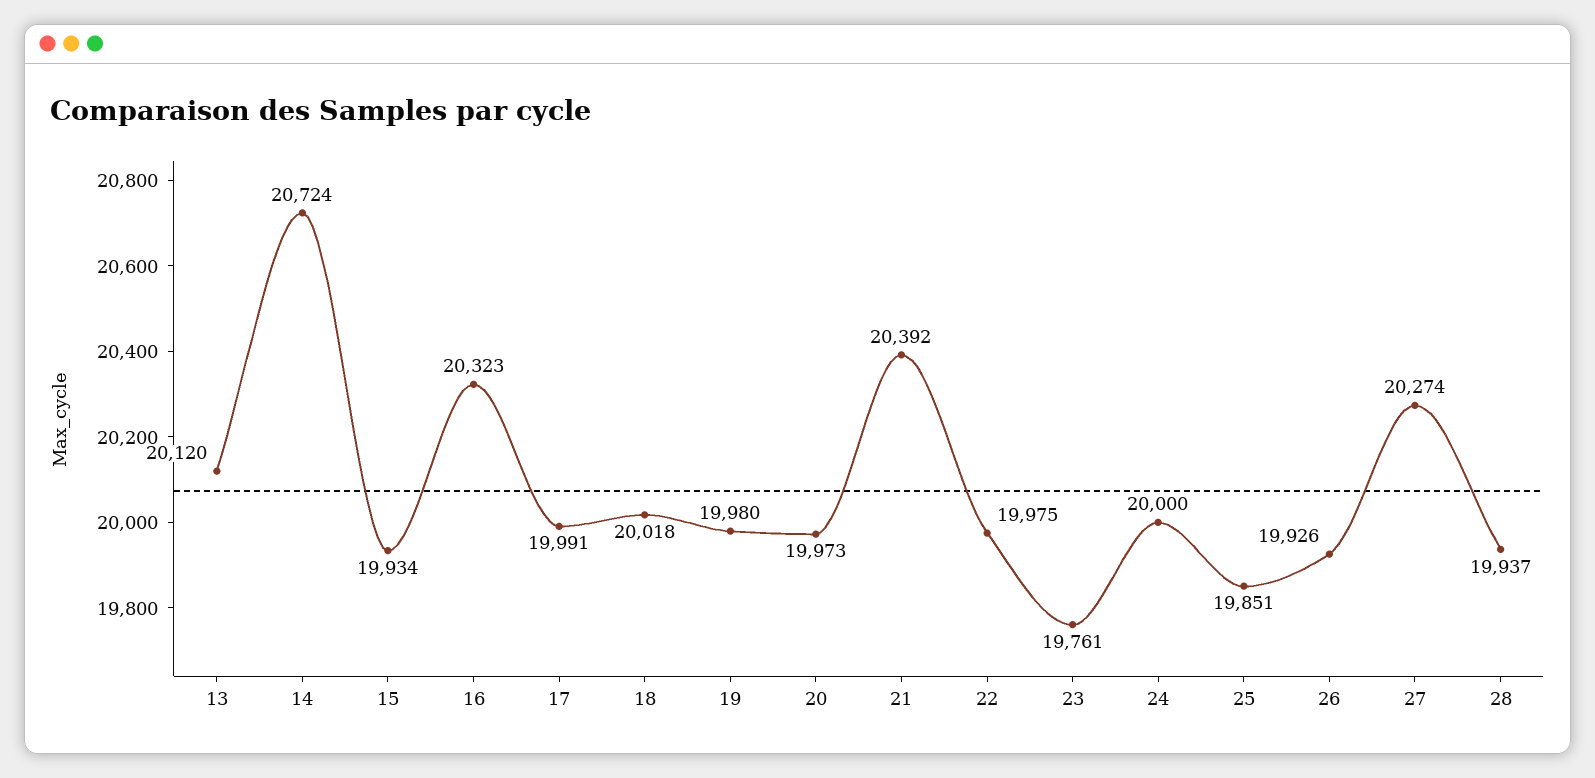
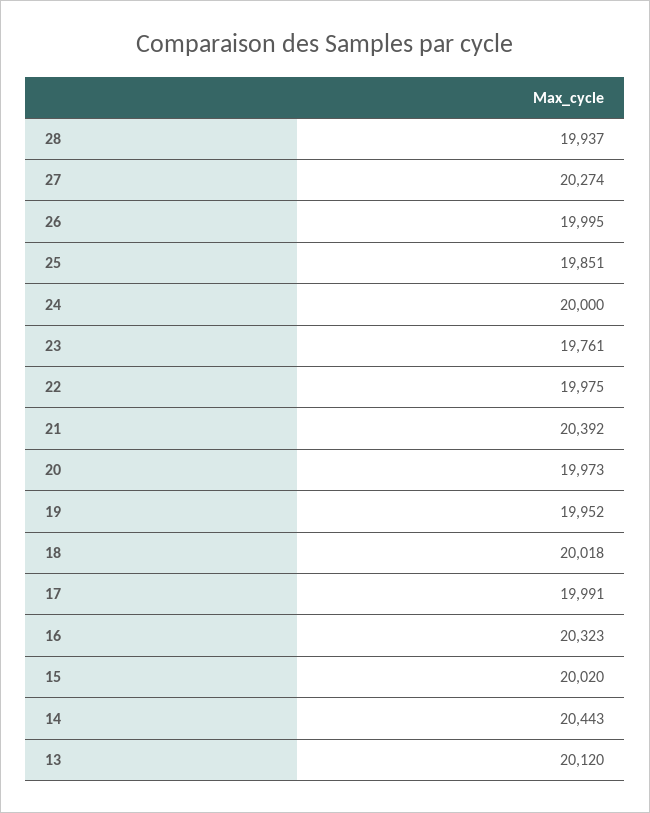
  {
    "13": 20120,
-   "14": 20724,
+   "14": 20443,
-   "15": 19934,
+   "15": 20020,
    "16": 20323,
    "17": 19991,
    "18": 20018,
-   "19": 19980,
+   "19": 19952,
    "20": 19973,
    "21": 20392,
    "22": 19975,
    "23": 19761,
    "24": 20000,
    "25": 19851,
-   "26": 19926,
+   "26": 19995,
    "27": 20274,
    "28": 19937
  }

